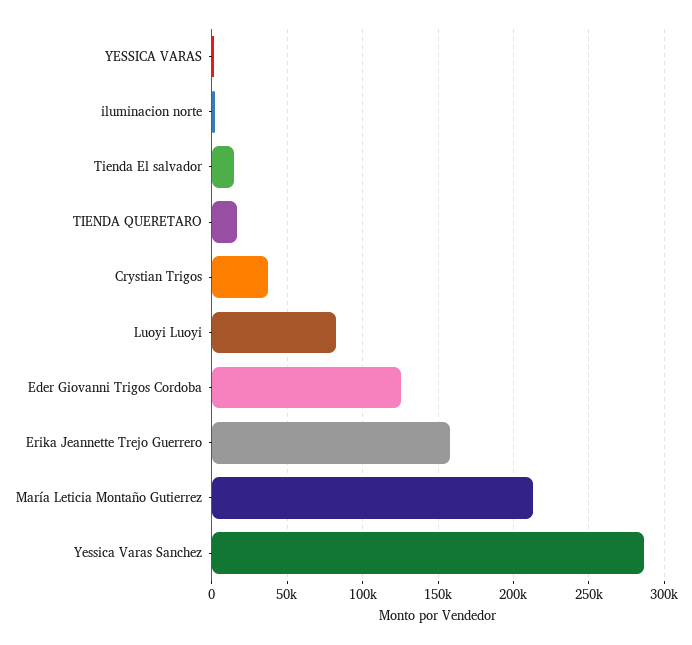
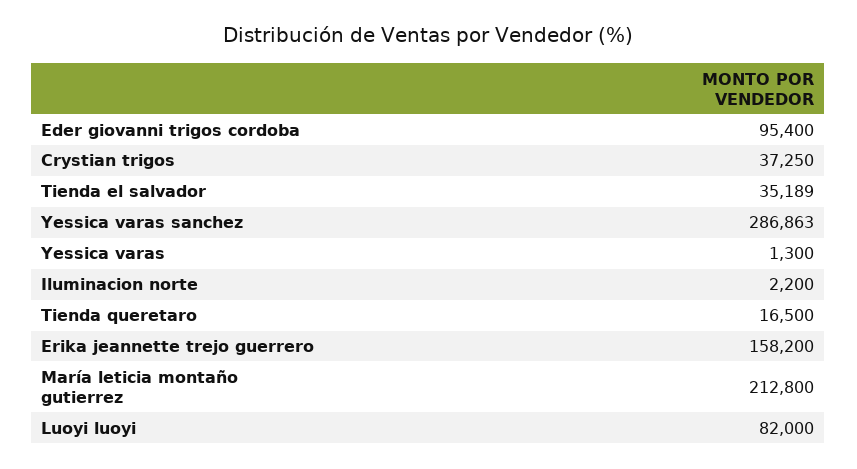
  {
    "YESSICA VARAS": 1300,
    "iluminacion norte": 2200,
-   "Tienda El salvador": 15000,
+   "Tienda El salvador": 35189,
    "TIENDA QUERETARO": 16500,
    "Crystian Trigos": 37250,
    "Luoyi Luoyi": 82000,
-   "Eder Giovanni Trigos Cordoba": 125000,
+   "Eder Giovanni Trigos Cordoba": 95400,
    "Erika Jeannette Trejo Guerrero": 158200,
    "María Leticia Montaño Gutierrez": 212800,
    "Yessica Varas Sanchez": 286863
  }

